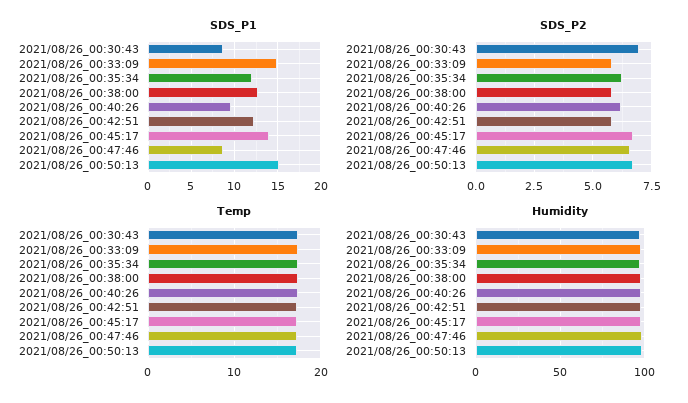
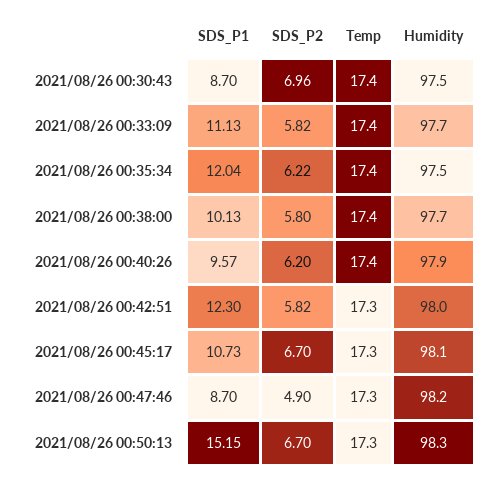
  {
    "SDS_P1": {
      "2021/08/26_00:30:43": 8.7,
-     "2021/08/26_00:33:09": 15,
+     "2021/08/26_00:33:09": 11.13,
      "2021/08/26_00:35:34": 12.04,
-     "2021/08/26_00:38:00": 13,
+     "2021/08/26_00:38:00": 10.13,
      "2021/08/26_00:40:26": 9.57,
      "2021/08/26_00:42:51": 12.3,
-     "2021/08/26_00:45:17": 14,
+     "2021/08/26_00:45:17": 10.73,
      "2021/08/26_00:47:46": 8.7,
      "2021/08/26_00:50:13": 15.15
    },
    "SDS_P2": {
      "2021/08/26_00:30:43": 6.96,
      "2021/08/26_00:33:09": 5.82,
      "2021/08/26_00:35:34": 6.22,
      "2021/08/26_00:38:00": 5.8,
      "2021/08/26_00:40:26": 6.2,
      "2021/08/26_00:42:51": 5.82,
      "2021/08/26_00:45:17": 6.7,
-     "2021/08/26_00:47:46": 6.5,
+     "2021/08/26_00:47:46": 4.9,
      "2021/08/26_00:50:13": 6.7
    },
    "Temp": {
      "2021/08/26_00:30:43": 17.4,
      "2021/08/26_00:33:09": 17.4,
      "2021/08/26_00:35:34": 17.4,
      "2021/08/26_00:38:00": 17.4,
      "2021/08/26_00:40:26": 17.4,
      "2021/08/26_00:42:51": 17.3,
      "2021/08/26_00:45:17": 17.3,
      "2021/08/26_00:47:46": 17.3,
      "2021/08/26_00:50:13": 17.3
    },
    "Humidity": {
      "2021/08/26_00:30:43": 97.5,
      "2021/08/26_00:33:09": 97.7,
      "2021/08/26_00:35:34": 97.5,
      "2021/08/26_00:38:00": 97.7,
      "2021/08/26_00:40:26": 97.9,
      "2021/08/26_00:42:51": 98,
      "2021/08/26_00:45:17": 98.1,
      "2021/08/26_00:47:46": 98.2,
      "2021/08/26_00:50:13": 98.3
    }
  }

